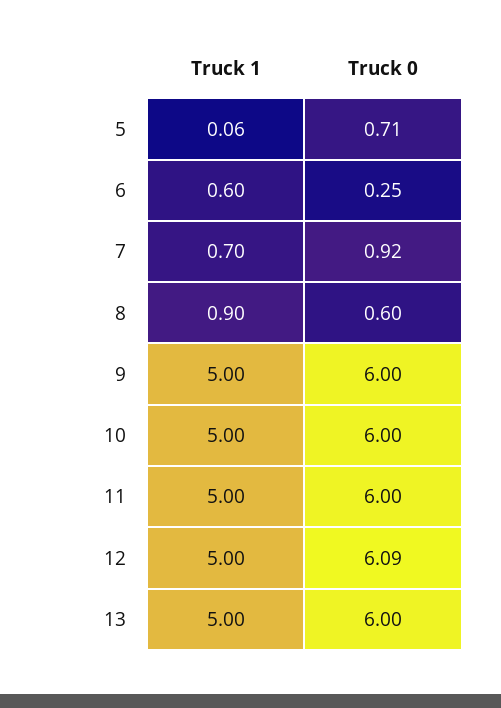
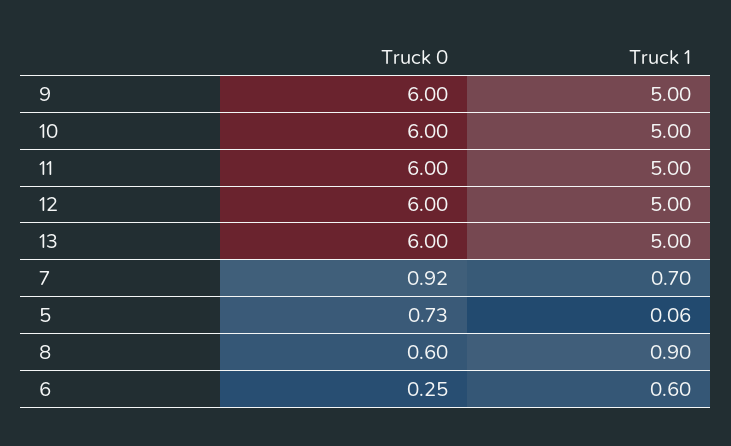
  {
    "Truck 1": {
      "5": 0.06,
      "6": 0.6,
      "7": 0.7,
      "8": 0.9,
      "9": 5,
      "10": 5,
      "11": 5,
      "12": 5,
      "13": 5
    },
    "Truck 0": {
-     "5": 0.71,
+     "5": 0.73,
      "6": 0.25,
      "7": 0.92,
      "8": 0.6,
      "9": 6,
      "10": 6,
      "11": 6,
-     "12": 6.09,
+     "12": 6,
      "13": 6
    }
  }

